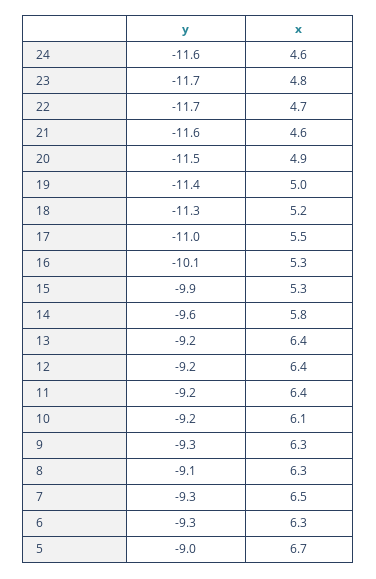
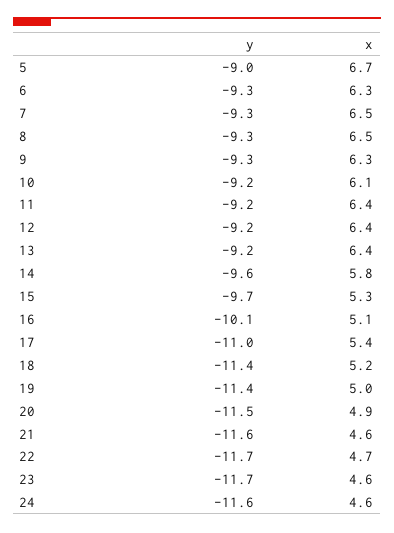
  {
    "y": {
      "24": -11.6,
      "23": -11.7,
      "22": -11.7,
      "21": -11.6,
      "20": -11.5,
      "19": -11.4,
-     "18": -11.3,
+     "18": -11.4,
      "17": -11,
      "16": -10.1,
-     "15": -9.9,
+     "15": -9.7,
      "14": -9.6,
      "13": -9.2,
      "12": -9.2,
      "11": -9.2,
      "10": -9.2,
      "9": -9.3,
-     "8": -9.1,
+     "8": -9.3,
      "7": -9.3,
      "6": -9.3,
      "5": -9
    },
    "x": {
      "24": 4.6,
-     "23": 4.8,
+     "23": 4.6,
      "22": 4.7,
      "21": 4.6,
      "20": 4.9,
      "19": 5,
      "18": 5.2,
-     "17": 5.5,
+     "17": 5.4,
-     "16": 5.3,
+     "16": 5.1,
      "15": 5.3,
      "14": 5.8,
      "13": 6.4,
      "12": 6.4,
      "11": 6.4,
      "10": 6.1,
      "9": 6.3,
-     "8": 6.3,
+     "8": 6.5,
      "7": 6.5,
      "6": 6.3,
      "5": 6.7
    }
  }

